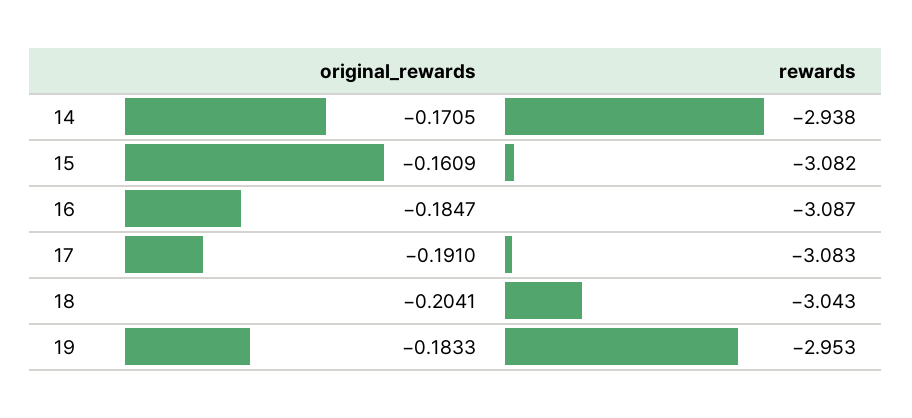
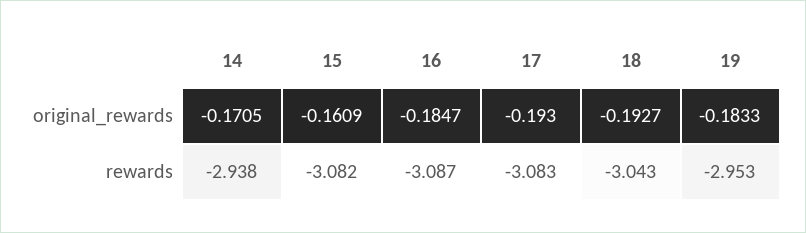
  {
    "original_rewards": {
      "14": -0.1705,
      "15": -0.1609,
      "16": -0.1847,
-     "17": -0.191,
+     "17": -0.193,
-     "18": -0.2041,
+     "18": -0.1927,
      "19": -0.1833
    },
    "rewards": {
      "14": -2.938,
      "15": -3.082,
      "16": -3.087,
      "17": -3.083,
      "18": -3.043,
      "19": -2.953
    }
  }

